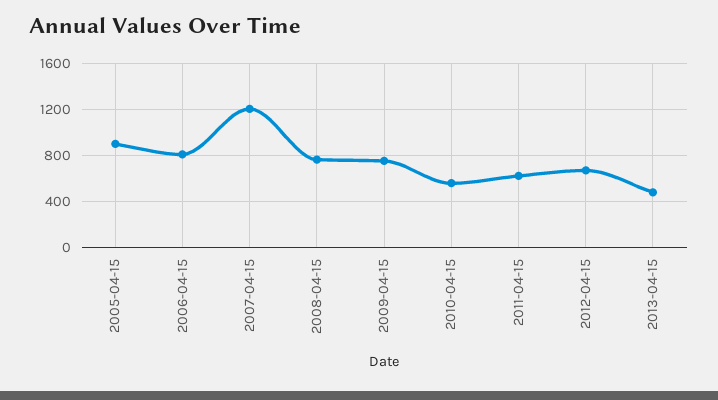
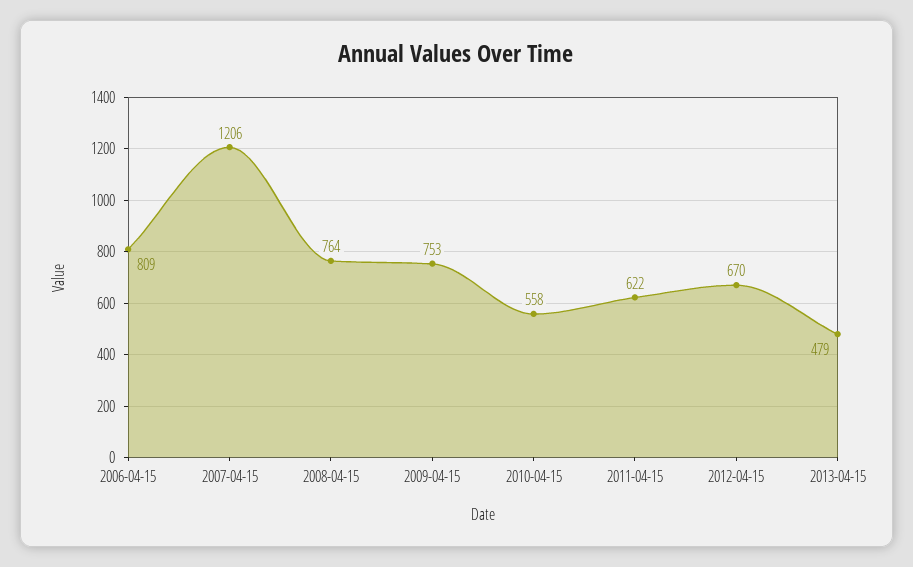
  {
-   "2005-04-15": 900,
    "2006-04-15": 809,
    "2007-04-15": 1206,
    "2008-04-15": 764,
    "2009-04-15": 753,
    "2010-04-15": 558,
    "2011-04-15": 622,
    "2012-04-15": 670,
    "2013-04-15": 479
  }

